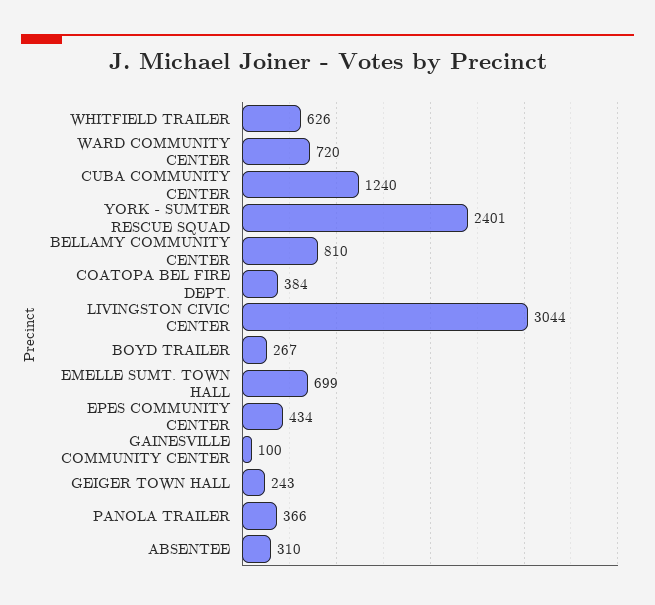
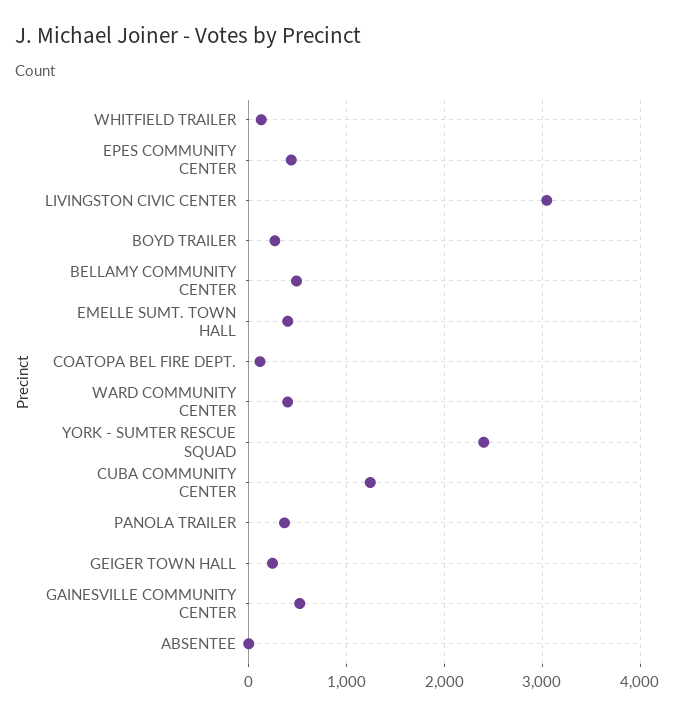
  {
-   "WHITFIELD TRAILER": 626,
+   "WHITFIELD TRAILER": 100,
-   "WARD COMMUNITY CENTER": 720,
+   "WARD COMMUNITY CENTER": 400,
    "CUBA COMMUNITY CENTER": 1240,
    "YORK - SUMTER RESCUE SQUAD": 2401,
-   "BELLAMY COMMUNITY CENTER": 810,
+   "BELLAMY COMMUNITY CENTER": 500,
-   "COATOPA BEL FIRE DEPT.": 384,
+   "COATOPA BEL FIRE DEPT.": 100,
    "LIVINGSTON CIVIC CENTER": 3044,
    "BOYD TRAILER": 267,
-   "EMELLE SUMT. TOWN HALL": 699,
+   "EMELLE SUMT. TOWN HALL": 400,
    "EPES COMMUNITY CENTER": 434,
-   "GAINESVILLE COMMUNITY CENTER": 100,
+   "GAINESVILLE COMMUNITY CENTER": 500,
    "GEIGER TOWN HALL": 243,
    "PANOLA TRAILER": 366,
-   "ABSENTEE": 310
+   "ABSENTEE": 0
  }

